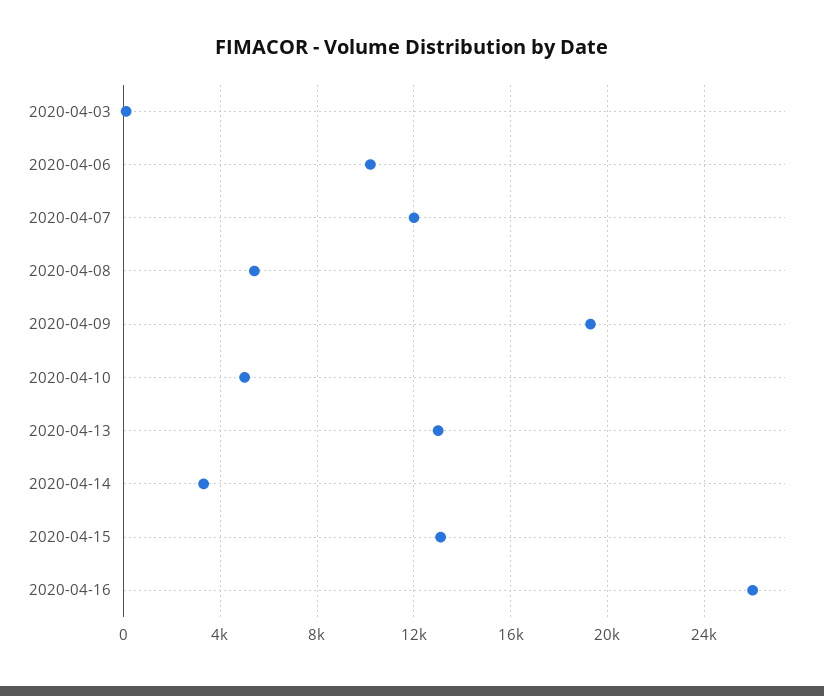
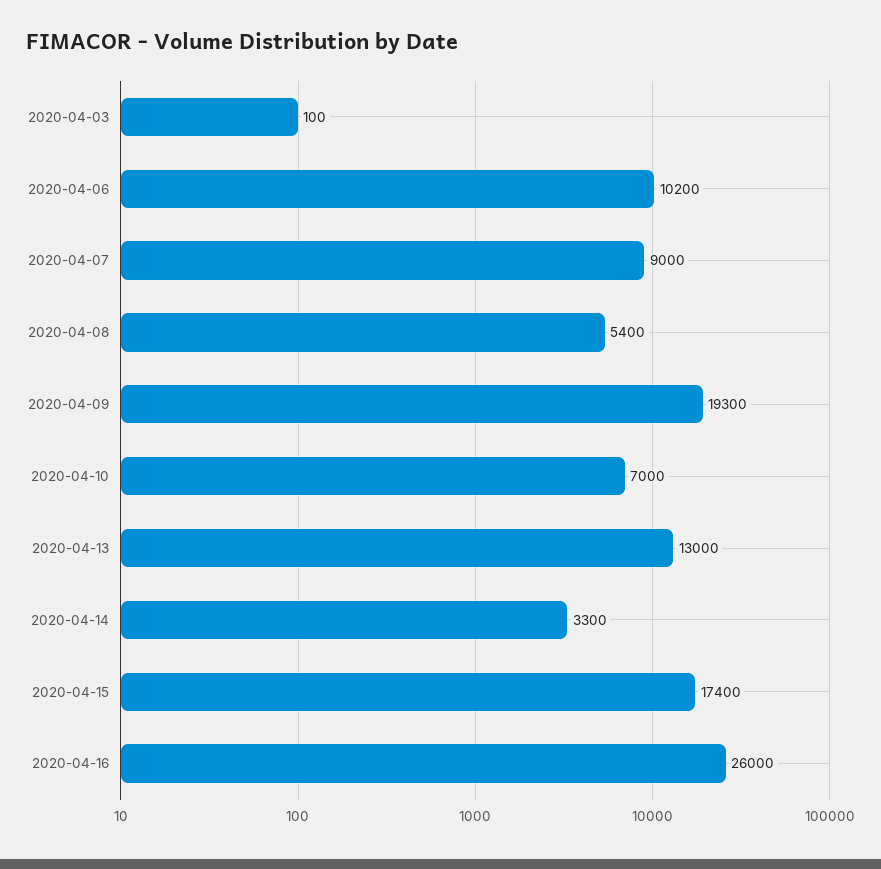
  {
    "2020-04-03": 100,
    "2020-04-06": 10200,
-   "2020-04-07": 12000,
+   "2020-04-07": 9000,
    "2020-04-08": 5400,
    "2020-04-09": 19300,
-   "2020-04-10": 5000,
+   "2020-04-10": 7000,
    "2020-04-13": 13000,
    "2020-04-14": 3300,
-   "2020-04-15": 13000,
+   "2020-04-15": 17400,
    "2020-04-16": 26000
  }

